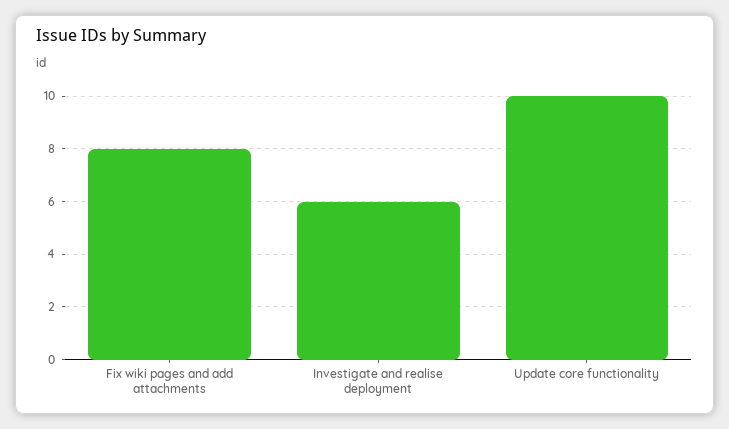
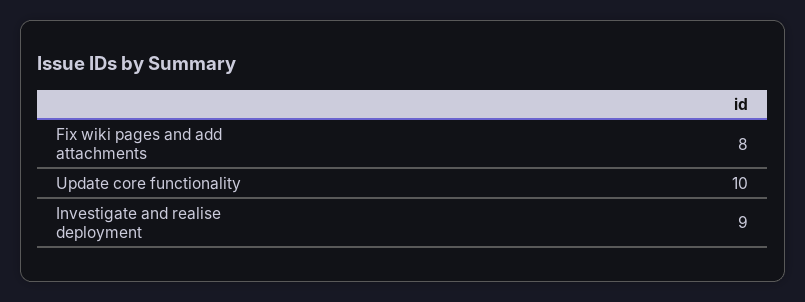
  {
    "Fix wiki pages and add attachments": 8,
-   "Investigate and realise deployment": 6,
+   "Investigate and realise deployment": 9,
    "Update core functionality": 10
  }

